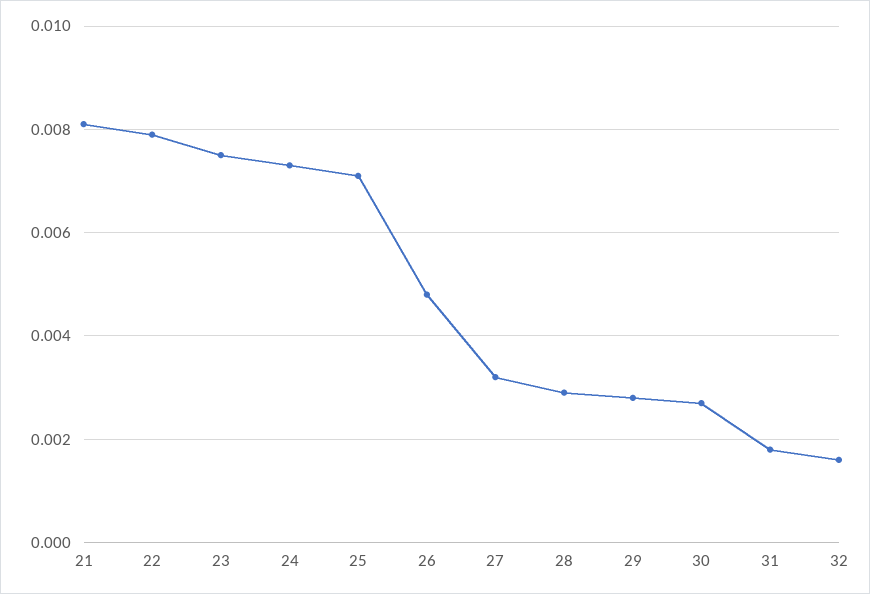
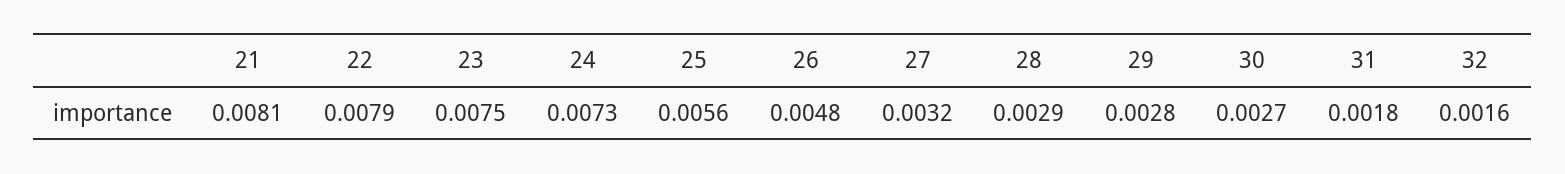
  {
    "21": 0.0081,
    "22": 0.0079,
    "23": 0.0075,
    "24": 0.0073,
-   "25": 0.007,
+   "25": 0.0056,
    "26": 0.0048,
    "27": 0.0032,
    "28": 0.0029,
    "29": 0.0028,
    "30": 0.0027,
    "31": 0.0018,
    "32": 0.0016
  }

